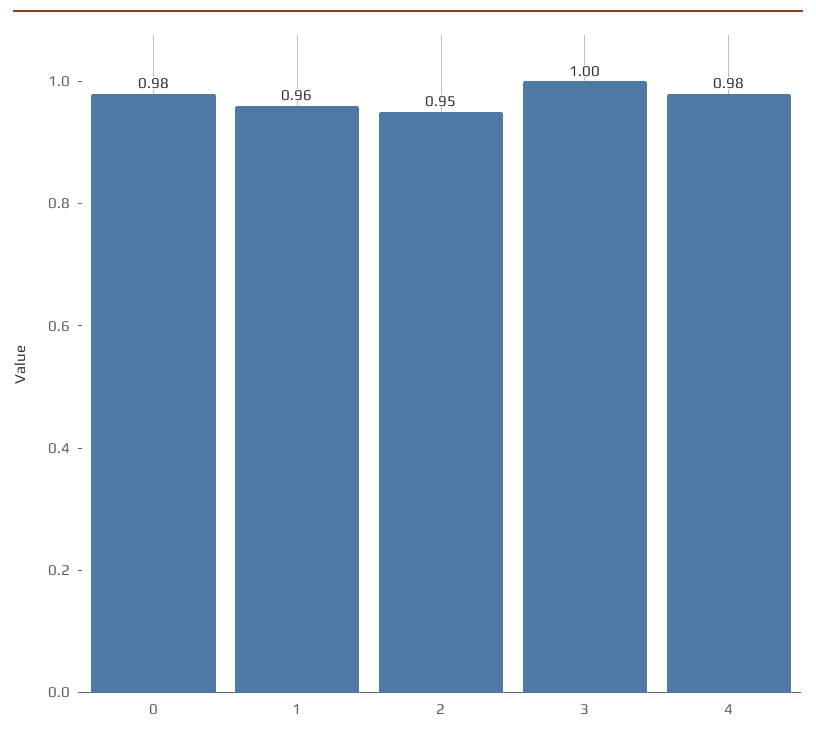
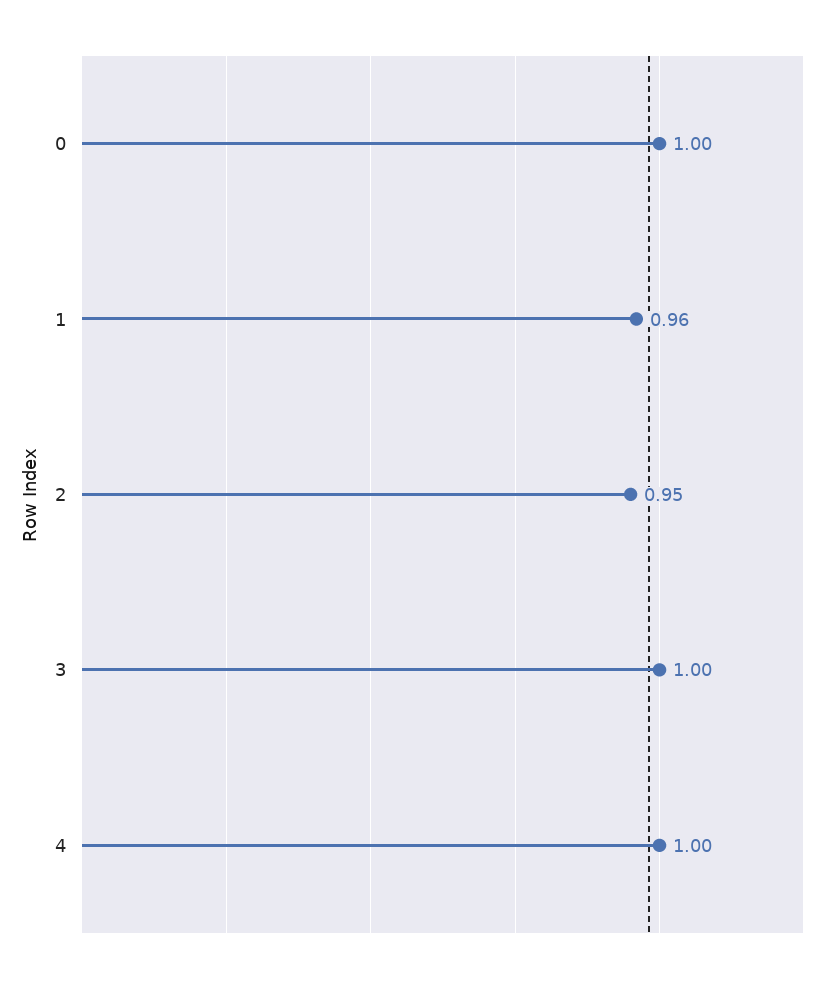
  {
-   "0": 0.98,
+   "0": 1,
    "1": 0.96,
    "2": 0.95,
    "3": 1,
-   "4": 0.98
+   "4": 1
  }

